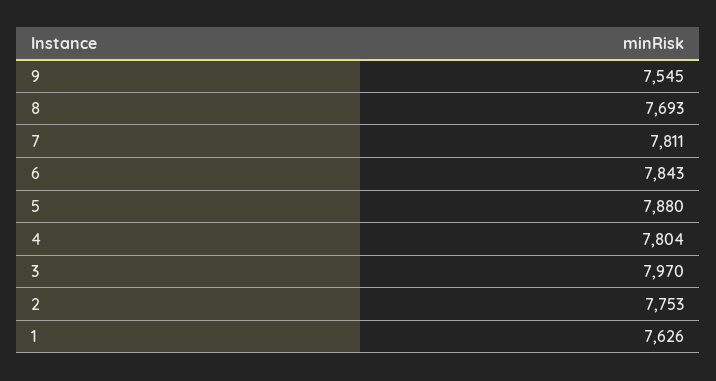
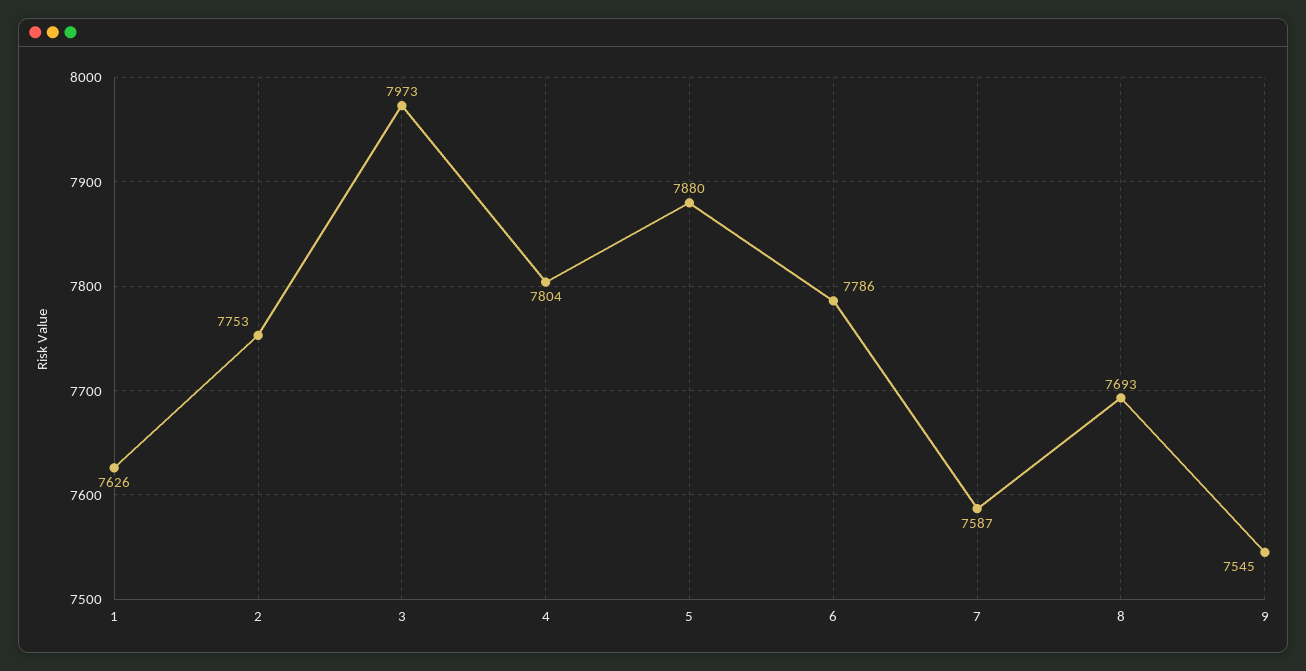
  {
    "9": 7545,
    "8": 7693,
-   "7": 7811,
+   "7": 7587,
-   "6": 7843,
+   "6": 7786,
    "5": 7880,
    "4": 7804,
-   "3": 7970,
+   "3": 7973,
    "2": 7753,
    "1": 7626
  }

